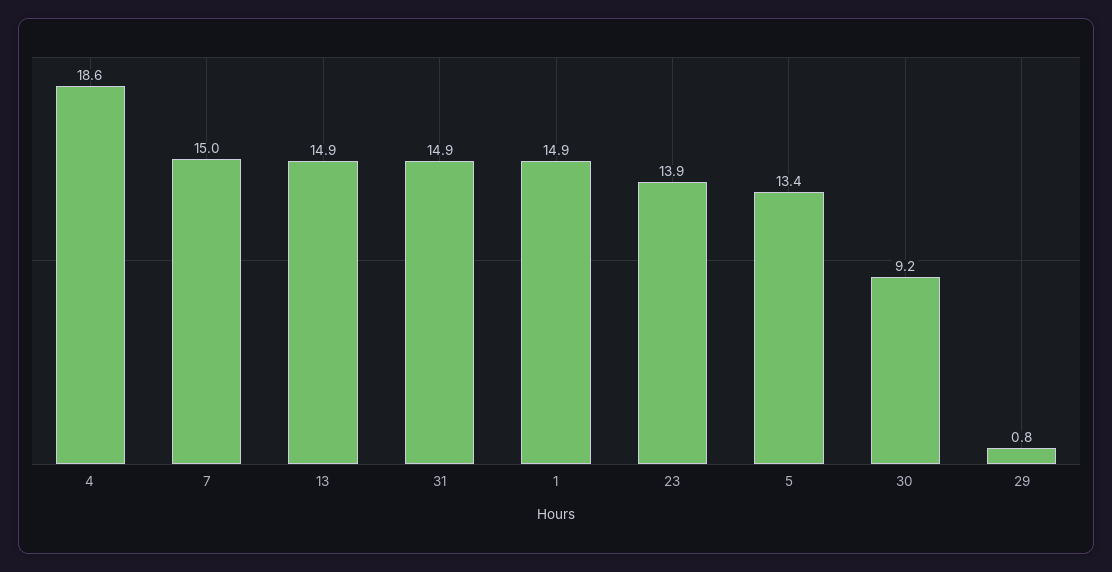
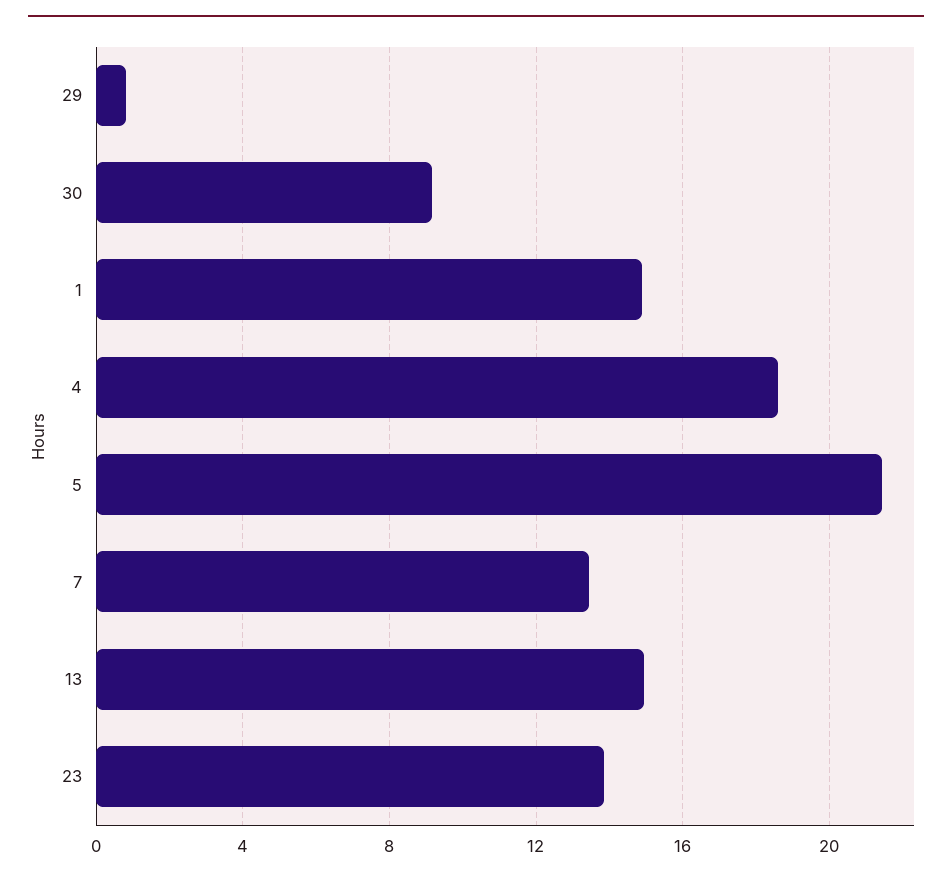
  {
    "4": 18.6,
-   "7": 15,
+   "7": 13.5,
    "13": 14.9,
-   "31": 14.9,
    "1": 14.9,
    "23": 13.9,
-   "5": 13.4,
+   "5": 21.5,
    "30": 9.2,
    "29": 0.8
  }

